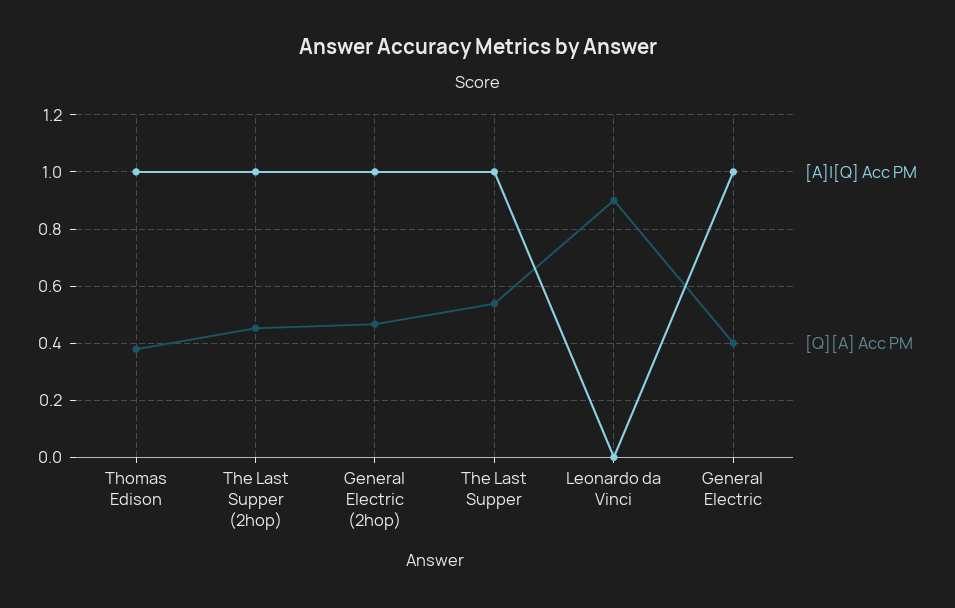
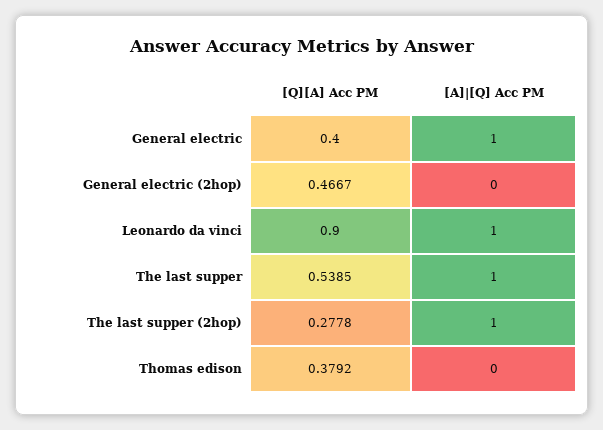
  {
    "[A]|[Q] Acc PM": {
-     "Thomas Edison": 1,
+     "Thomas Edison": 0,
      "The Last Supper (2hop)": 1,
-     "General Electric (2hop)": 1,
+     "General Electric (2hop)": 0,
      "The Last Supper": 1,
-     "Leonardo da Vinci": 0,
+     "Leonardo da Vinci": 1,
      "General Electric": 1
    },
    "[Q][A] Acc PM": {
      "Thomas Edison": 0.3792,
-     "The Last Supper (2hop)": 0.45,
+     "The Last Supper (2hop)": 0.2778,
      "General Electric (2hop)": 0.4667,
      "The Last Supper": 0.5385,
      "Leonardo da Vinci": 0.9,
      "General Electric": 0.4
    }
  }

